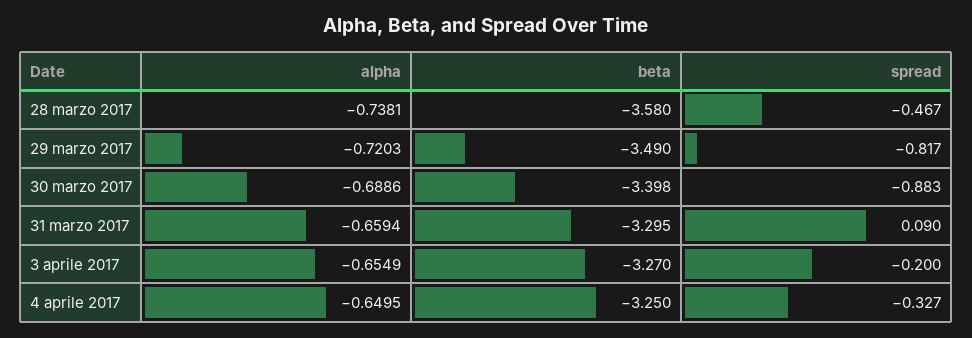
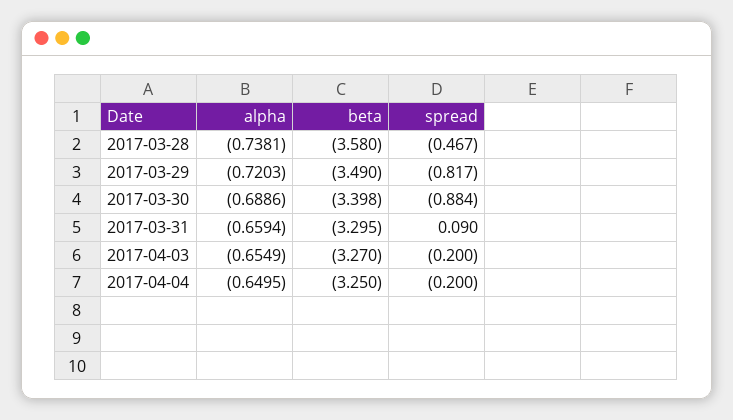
  {
    "alpha": {
      "28 marzo 2017": -0.7381,
      "29 marzo 2017": -0.7203,
      "30 marzo 2017": -0.6886,
      "31 marzo 2017": -0.6594,
      "3 aprile 2017": -0.6549,
      "4 aprile 2017": -0.6495
    },
    "beta": {
      "28 marzo 2017": -3.58,
      "29 marzo 2017": -3.49,
      "30 marzo 2017": -3.398,
      "31 marzo 2017": -3.295,
      "3 aprile 2017": -3.27,
      "4 aprile 2017": -3.25
    },
    "spread": {
      "28 marzo 2017": -0.467,
      "29 marzo 2017": -0.817,
-     "30 marzo 2017": -0.883,
+     "30 marzo 2017": -0.884,
      "31 marzo 2017": 0.09,
      "3 aprile 2017": -0.2,
-     "4 aprile 2017": -0.327
+     "4 aprile 2017": -0.2
    }
  }

